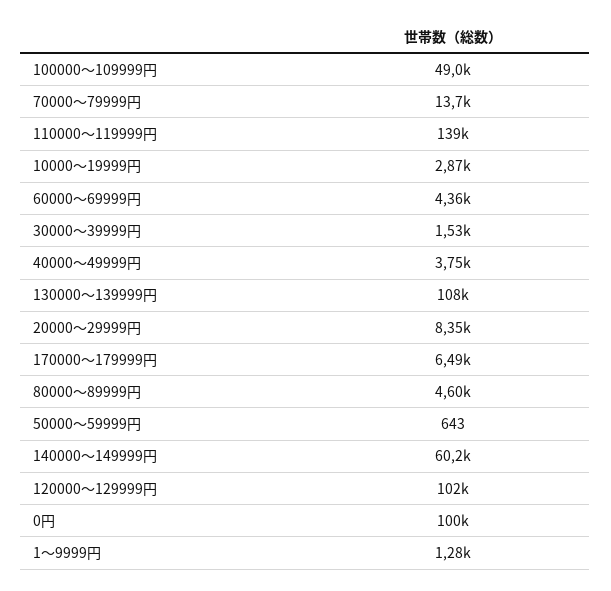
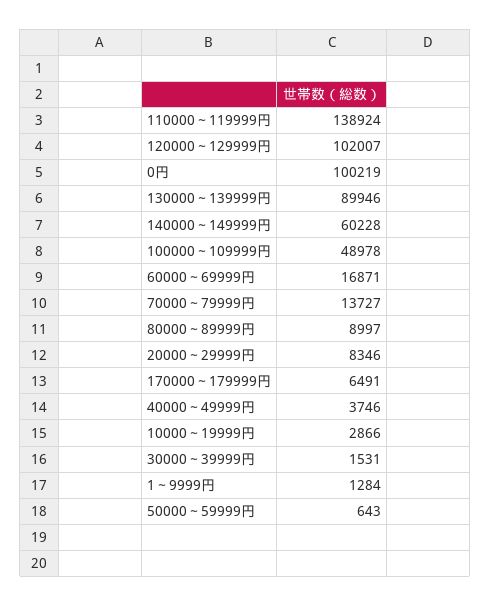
  {
    "100000～109999円": 48978,
    "70000～79999円": 13727,
    "110000～119999円": 138924,
    "10000～19999円": 2866,
-   "60000～69999円": 4360,
+   "60000～69999円": 16871,
    "30000～39999円": 1531,
    "40000～49999円": 3746,
-   "130000～139999円": 108000,
+   "130000～139999円": 89946,
    "20000～29999円": 8346,
    "170000～179999円": 6491,
-   "80000～89999円": 4600,
+   "80000～89999円": 8997,
    "50000～59999円": 643,
    "140000～149999円": 60228,
    "120000～129999円": 102007,
    "0円": 100219,
    "1～9999円": 1284
  }

